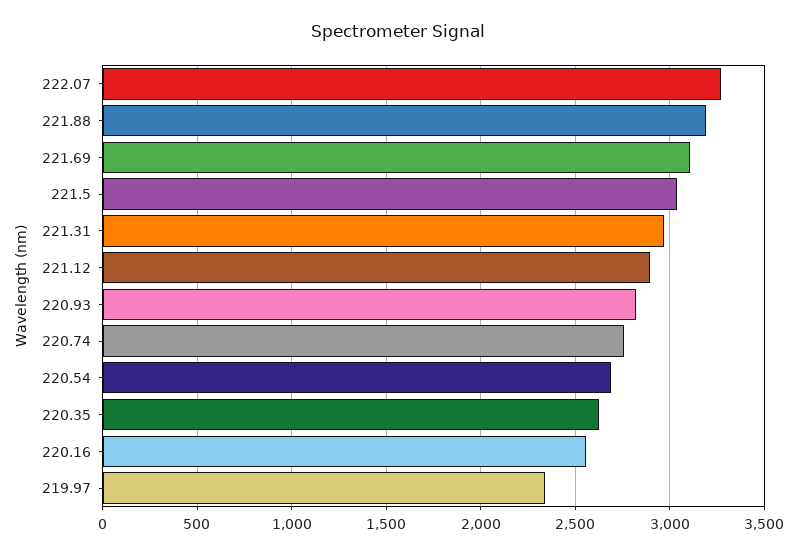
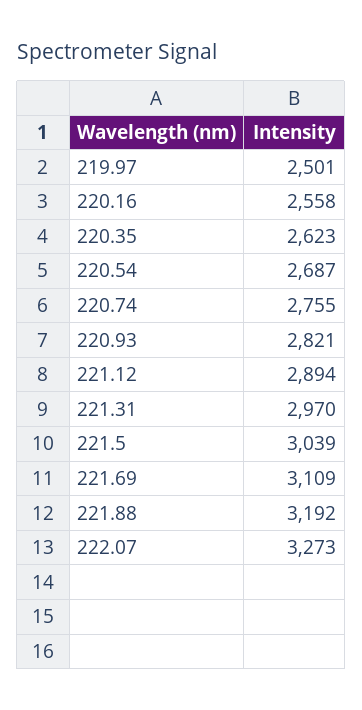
  {
    "222.07": 3273,
    "221.88": 3192,
    "221.69": 3109,
    "221.5": 3039,
    "221.31": 2970,
    "221.12": 2894,
    "220.93": 2821,
    "220.74": 2755,
    "220.54": 2687,
    "220.35": 2623,
    "220.16": 2558,
-   "219.97": 2350
+   "219.97": 2501
  }

